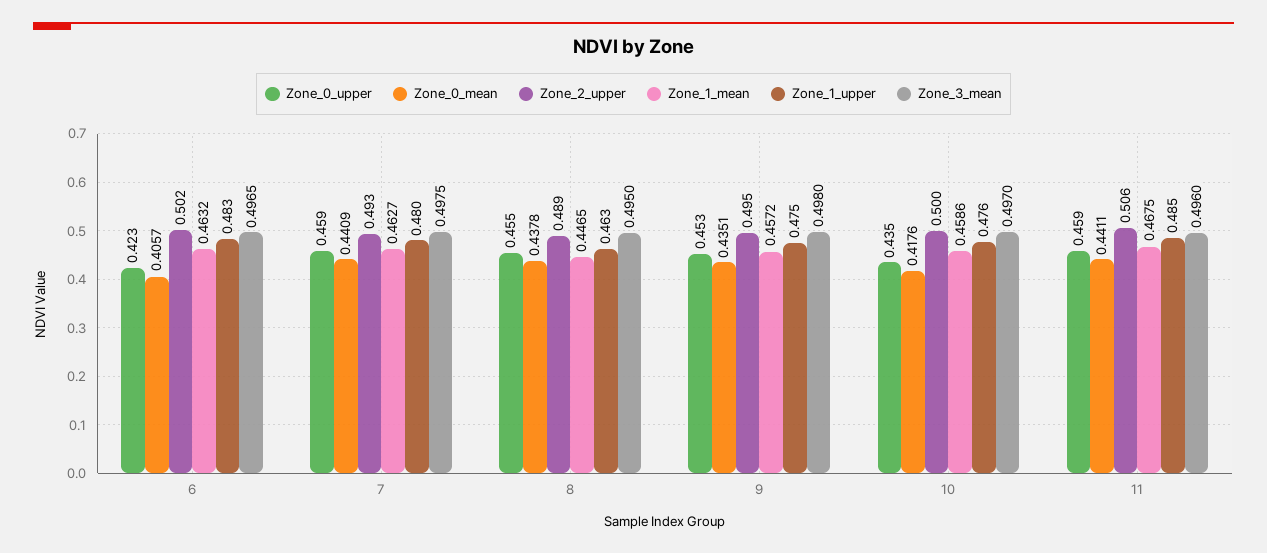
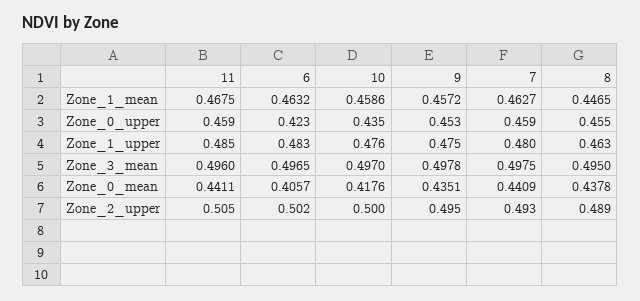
  {
    "Zone_0_upper": {
      "6": 0.423,
      "7": 0.459,
      "8": 0.455,
      "9": 0.453,
      "10": 0.435,
      "11": 0.459
    },
    "Zone_0_mean": {
      "6": 0.4057,
      "7": 0.4409,
      "8": 0.4378,
      "9": 0.4351,
      "10": 0.4176,
      "11": 0.4411
    },
    "Zone_2_upper": {
      "6": 0.502,
      "7": 0.493,
      "8": 0.489,
      "9": 0.495,
      "10": 0.5,
-     "11": 0.506
+     "11": 0.505
    },
    "Zone_1_mean": {
      "6": 0.4632,
      "7": 0.4627,
      "8": 0.4465,
      "9": 0.4572,
      "10": 0.4586,
      "11": 0.4675
    },
    "Zone_1_upper": {
      "6": 0.483,
      "7": 0.48,
      "8": 0.463,
      "9": 0.475,
      "10": 0.476,
      "11": 0.485
    },
    "Zone_3_mean": {
      "6": 0.4965,
      "7": 0.4975,
      "8": 0.495,
-     "9": 0.498,
+     "9": 0.4978,
      "10": 0.497,
      "11": 0.496
    }
  }

